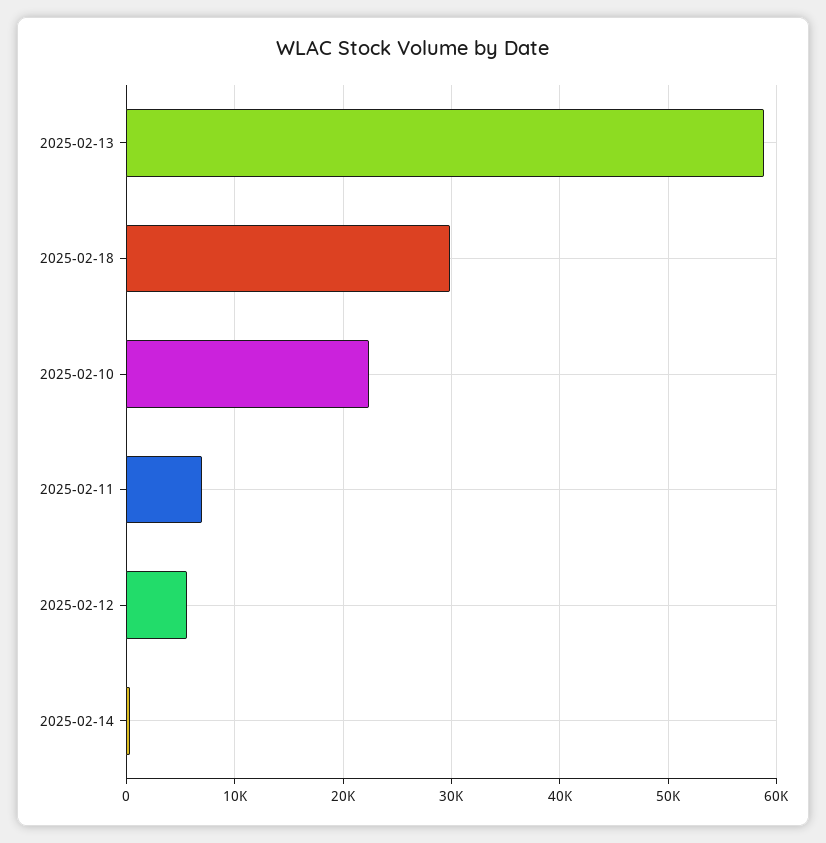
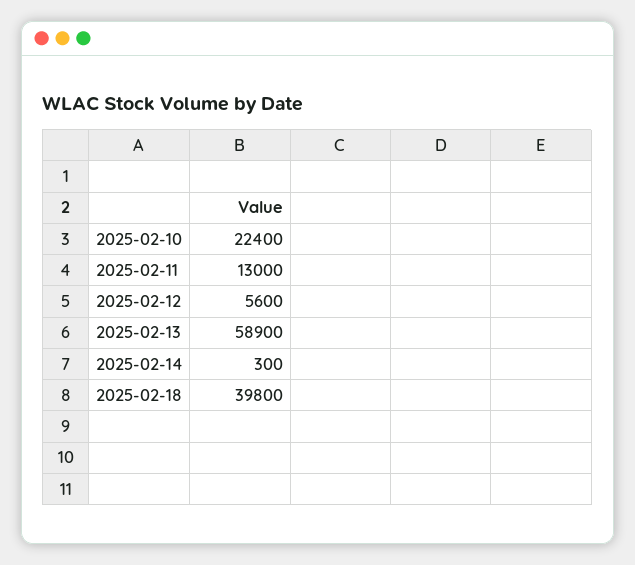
  {
    "2025-02-13": 58900,
-   "2025-02-18": 30000,
+   "2025-02-18": 39800,
    "2025-02-10": 22400,
-   "2025-02-11": 7000,
+   "2025-02-11": 13000,
    "2025-02-12": 5600,
    "2025-02-14": 300
  }

